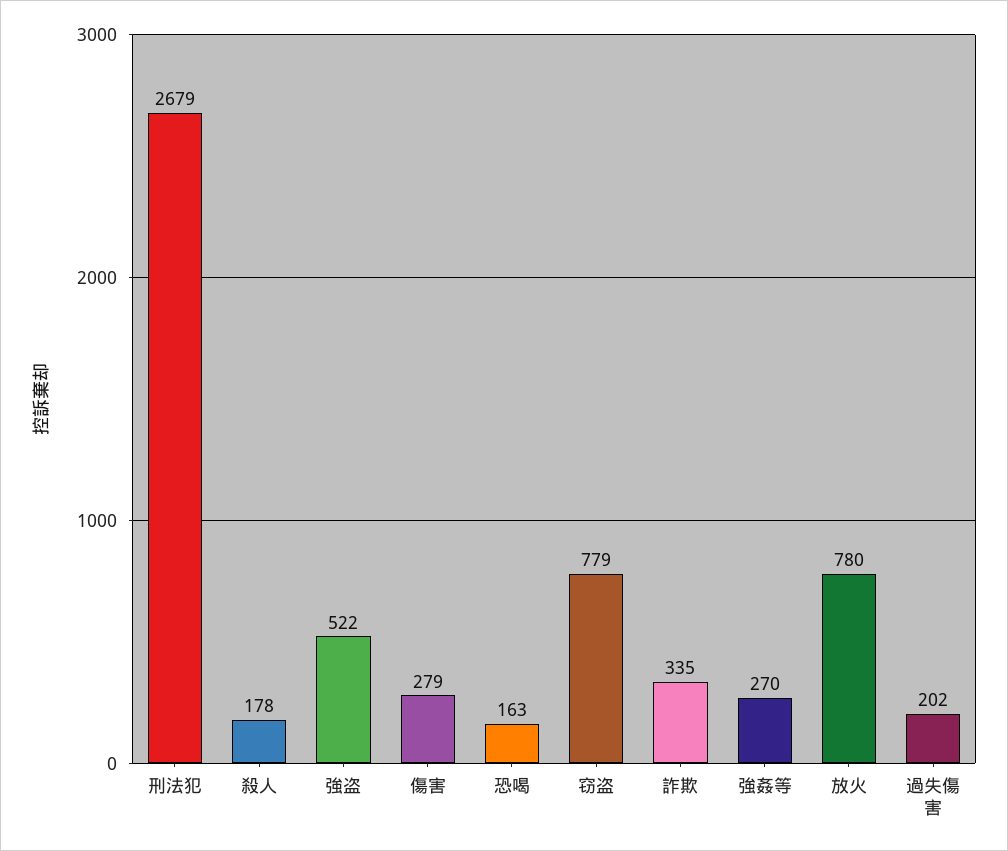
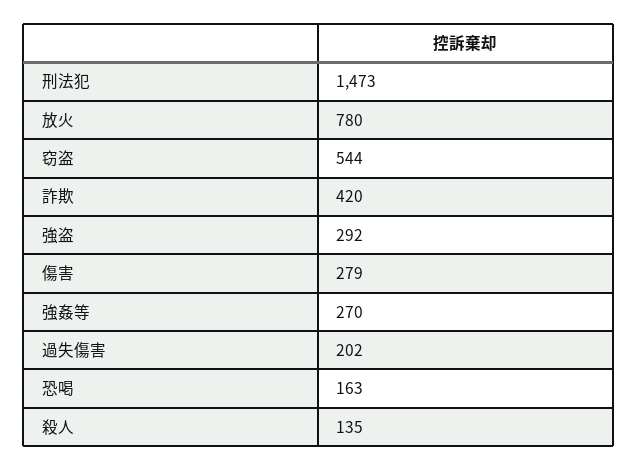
  {
-   "刑法犯": 2679,
+   "刑法犯": 1473,
-   "殺人": 178,
+   "殺人": 135,
-   "強盗": 522,
+   "強盗": 292,
    "傷害": 279,
    "恐喝": 163,
-   "窃盗": 779,
+   "窃盗": 544,
-   "詐欺": 335,
+   "詐欺": 420,
    "強姦等": 270,
    "放火": 780,
    "過失傷害": 202
  }

